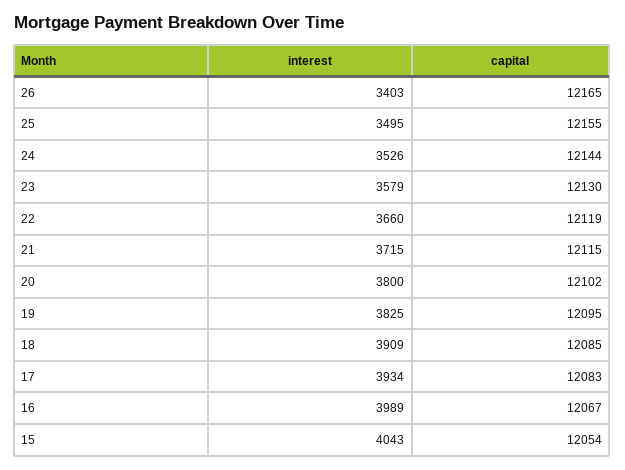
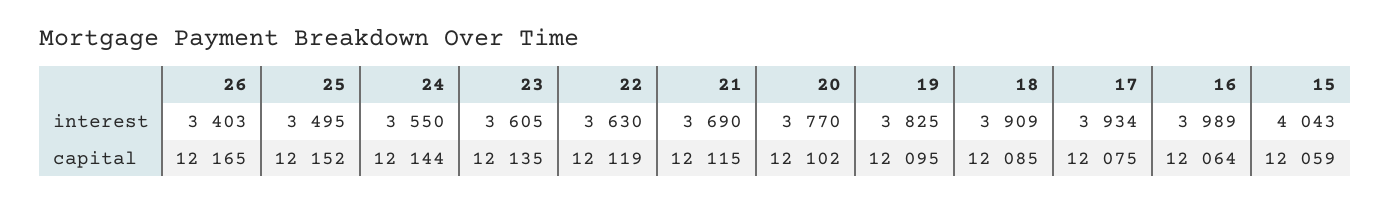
  {
    "interest": {
      "26": 3403,
      "25": 3495,
-     "24": 3526,
+     "24": 3550,
-     "23": 3579,
+     "23": 3605,
-     "22": 3660,
+     "22": 3630,
-     "21": 3715,
+     "21": 3690,
-     "20": 3800,
+     "20": 3770,
      "19": 3825,
      "18": 3909,
      "17": 3934,
      "16": 3989,
      "15": 4043
    },
    "capital": {
      "26": 12165,
-     "25": 12155,
+     "25": 12152,
      "24": 12144,
-     "23": 12130,
+     "23": 12135,
      "22": 12119,
      "21": 12115,
      "20": 12102,
      "19": 12095,
      "18": 12085,
-     "17": 12083,
+     "17": 12075,
-     "16": 12067,
+     "16": 12064,
-     "15": 12054
+     "15": 12059
    }
  }

